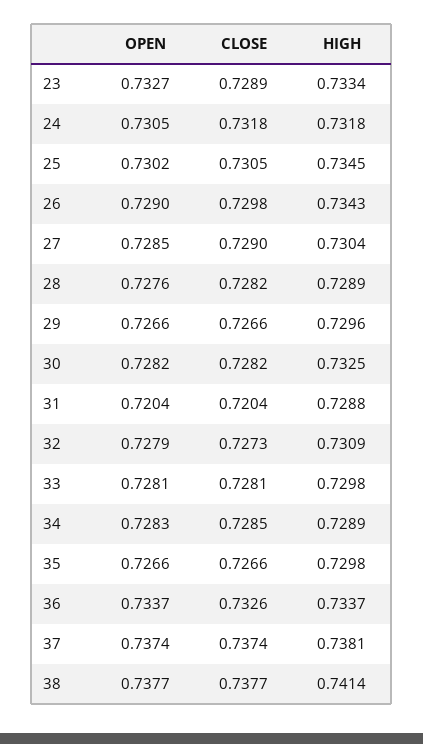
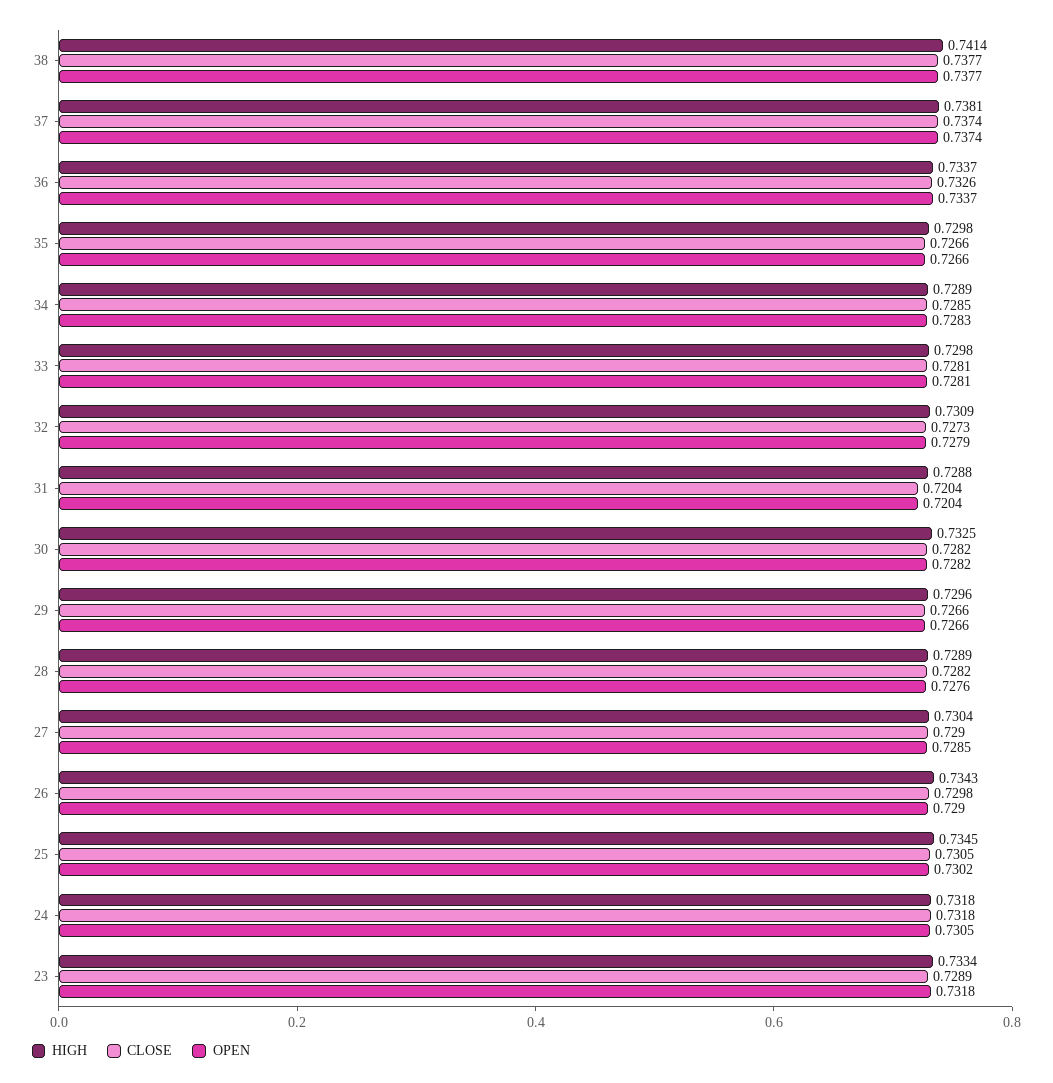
  {
    "OPEN": {
-     "23": 0.7327,
+     "23": 0.7318,
      "24": 0.7305,
      "25": 0.7302,
      "26": 0.729,
      "27": 0.7285,
      "28": 0.7276,
      "29": 0.7266,
      "30": 0.7282,
      "31": 0.7204,
      "32": 0.7279,
      "33": 0.7281,
      "34": 0.7283,
      "35": 0.7266,
      "36": 0.7337,
      "37": 0.7374,
      "38": 0.7377
    },
    "CLOSE": {
      "23": 0.7289,
      "24": 0.7318,
      "25": 0.7305,
      "26": 0.7298,
      "27": 0.729,
      "28": 0.7282,
      "29": 0.7266,
      "30": 0.7282,
      "31": 0.7204,
      "32": 0.7273,
      "33": 0.7281,
      "34": 0.7285,
      "35": 0.7266,
      "36": 0.7326,
      "37": 0.7374,
      "38": 0.7377
    },
    "HIGH": {
      "23": 0.7334,
      "24": 0.7318,
      "25": 0.7345,
      "26": 0.7343,
      "27": 0.7304,
      "28": 0.7289,
      "29": 0.7296,
      "30": 0.7325,
      "31": 0.7288,
      "32": 0.7309,
      "33": 0.7298,
      "34": 0.7289,
      "35": 0.7298,
      "36": 0.7337,
      "37": 0.7381,
      "38": 0.7414
    }
  }

